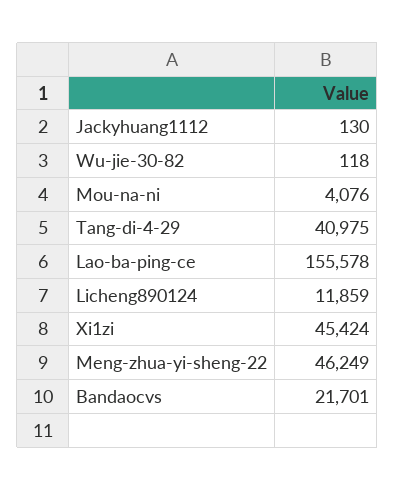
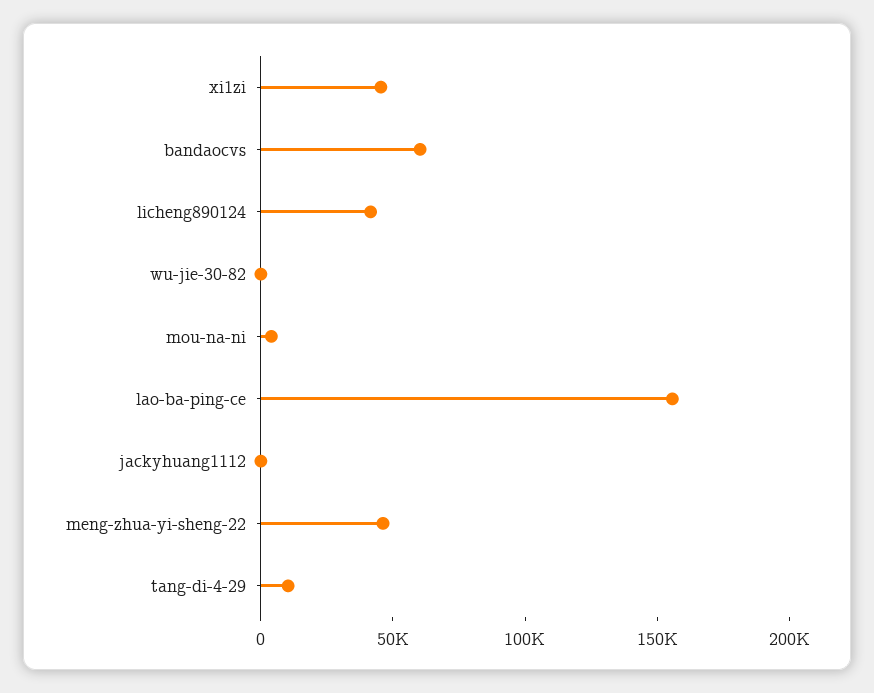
  {
    "Jackyhuang1112": 130,
    "Wu-jie-30-82": 118,
    "Mou-na-ni": 4076,
-   "Tang-di-4-29": 40975,
+   "Tang-di-4-29": 10000,
    "Lao-ba-ping-ce": 155578,
-   "Licheng890124": 11859,
+   "Licheng890124": 40000,
    "Xi1zi": 45424,
    "Meng-zhua-yi-sheng-22": 46249,
-   "Bandaocvs": 21701
+   "Bandaocvs": 60000
  }

